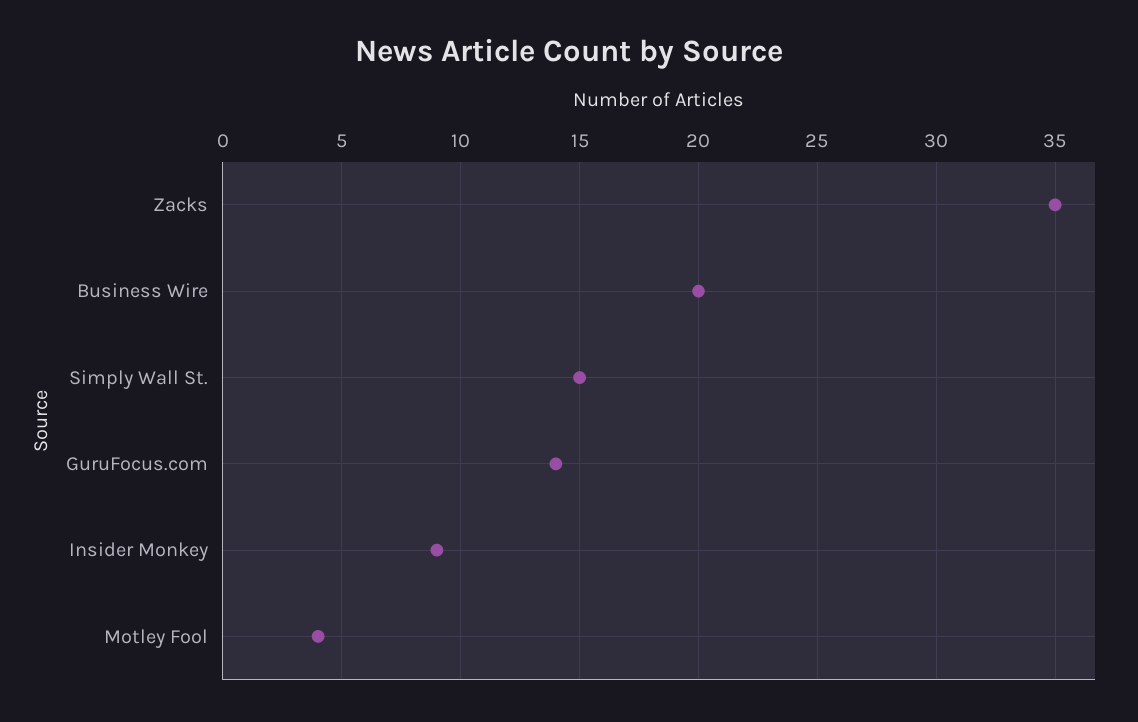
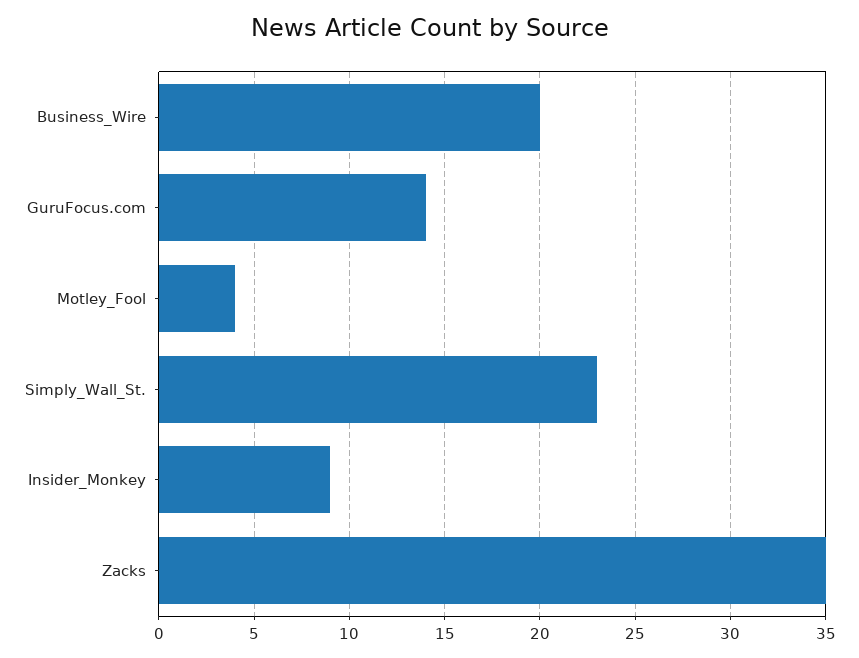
  {
    "Zacks": 35,
    "Business Wire": 20,
-   "Simply Wall St.": 15,
+   "Simply Wall St.": 23,
    "GuruFocus.com": 14,
    "Insider Monkey": 9,
    "Motley Fool": 4
  }

